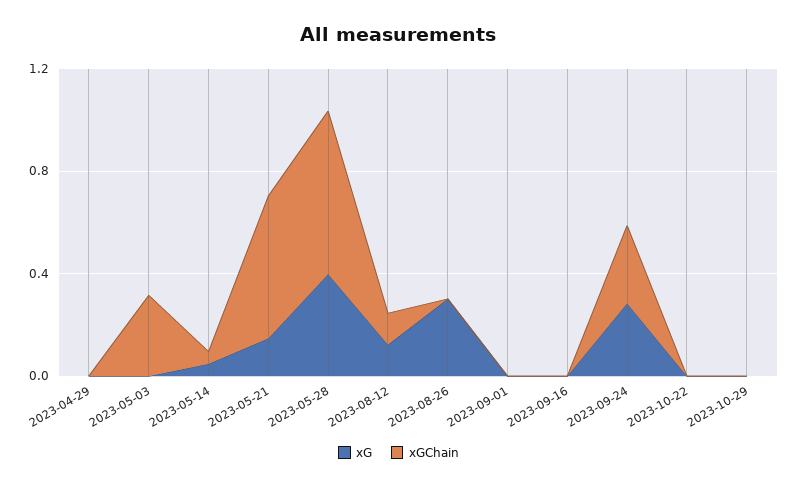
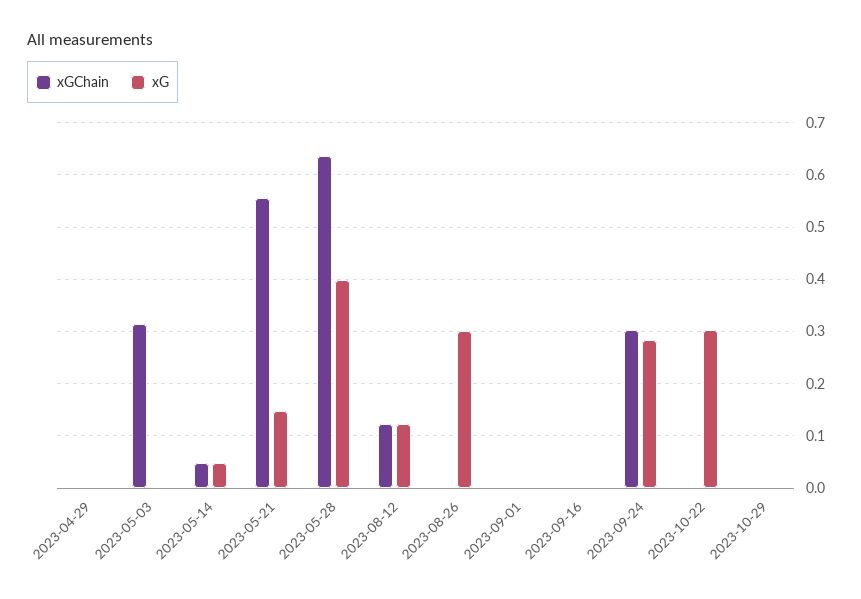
  {
    "xG": {
      "2023-04-29": 0,
      "2023-05-03": 0,
      "2023-05-14": 0.04,
      "2023-05-21": 0.14,
      "2023-05-28": 0.4,
      "2023-08-12": 0.12,
      "2023-08-26": 0.3,
      "2023-09-01": 0,
      "2023-09-16": 0,
      "2023-09-24": 0.28,
-     "2023-10-22": 0,
+     "2023-10-22": 0.3,
      "2023-10-29": 0
    },
    "xGChain": {
      "2023-04-29": 0,
      "2023-05-03": 0.32,
      "2023-05-14": 0.04,
      "2023-05-21": 0.56,
      "2023-05-28": 0.64,
      "2023-08-12": 0.12,
      "2023-08-26": 0,
      "2023-09-01": 0,
      "2023-09-16": 0,
      "2023-09-24": 0.3,
      "2023-10-22": 0,
      "2023-10-29": 0
    }
  }

